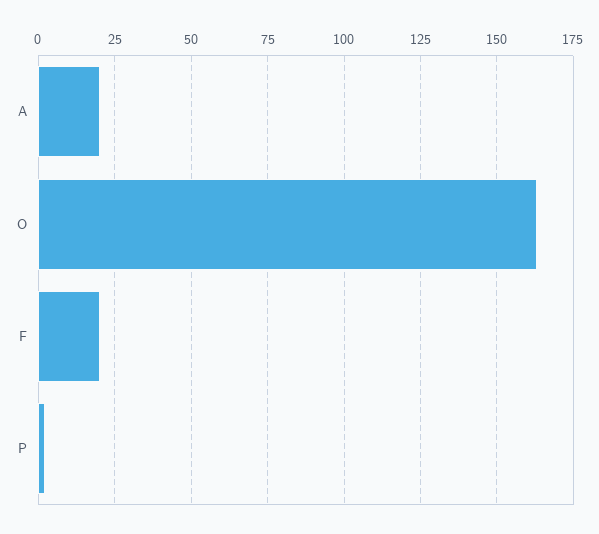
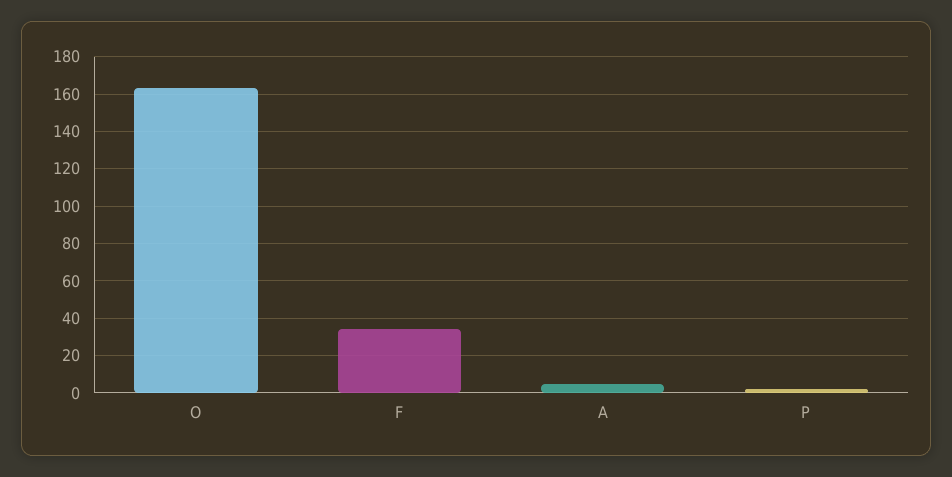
  {
-   "A": 20,
+   "A": 5,
    "O": 165,
-   "F": 20,
+   "F": 35,
    "P": 0
  }

